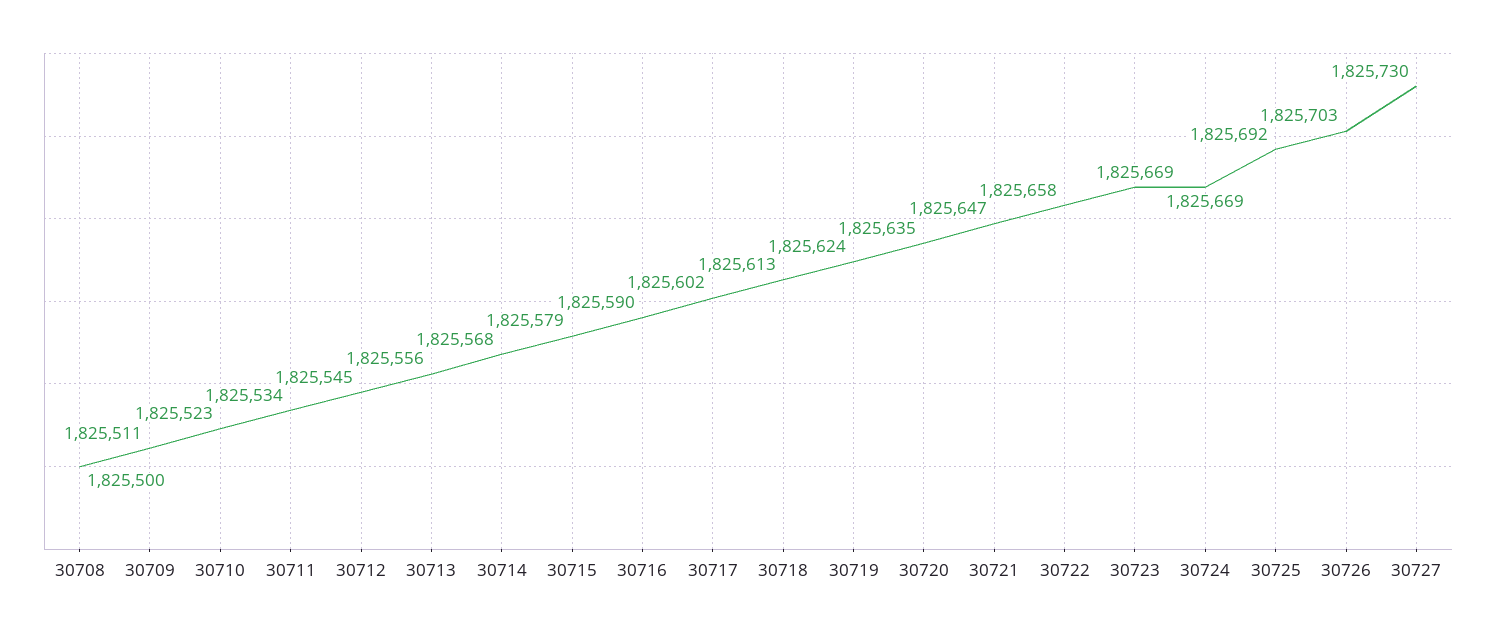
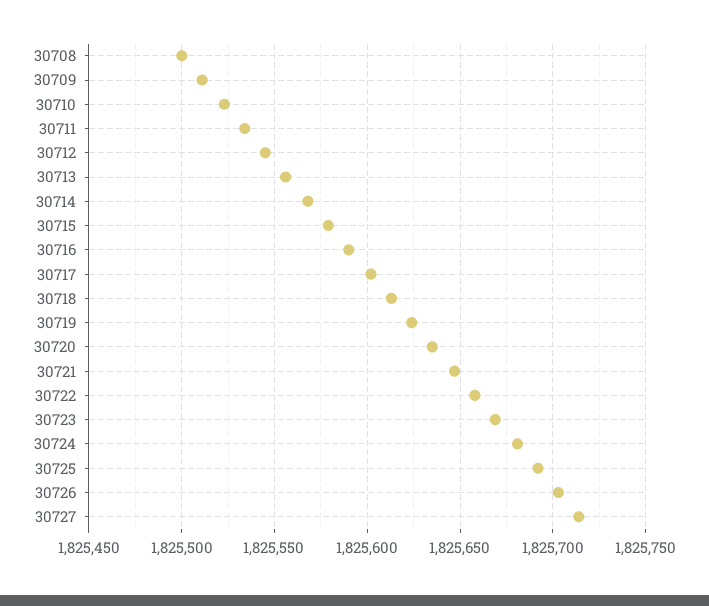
  {
    "30708": 1825500,
    "30709": 1825511,
    "30710": 1825523,
    "30711": 1825534,
    "30712": 1825545,
    "30713": 1825556,
    "30714": 1825568,
    "30715": 1825579,
    "30716": 1825590,
    "30717": 1825602,
    "30718": 1825613,
    "30719": 1825624,
    "30720": 1825635,
    "30721": 1825647,
    "30722": 1825658,
    "30723": 1825669,
-   "30724": 1825669,
+   "30724": 1825680,
    "30725": 1825692,
    "30726": 1825703,
-   "30727": 1825730
+   "30727": 1825715
  }

